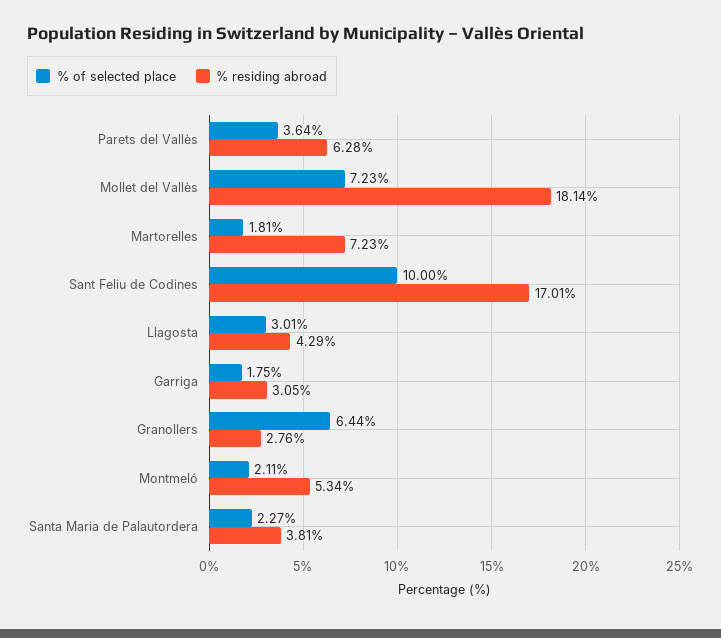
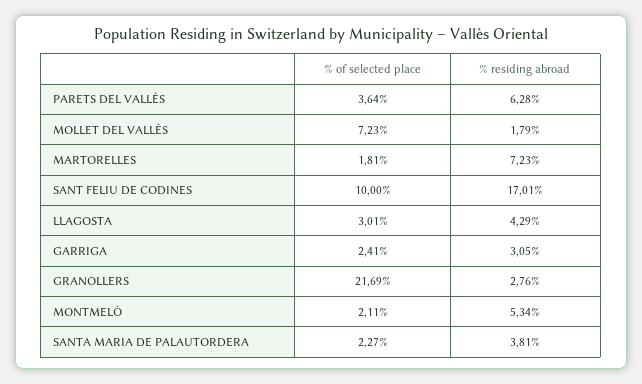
  {
    "% of selected place": {
      "Parets del Vallès": 3.64,
      "Mollet del Vallès": 7.23,
      "Martorelles": 1.81,
      "Sant Feliu de Codines": 10,
      "Llagosta": 3.01,
-     "Garriga": 1.75,
+     "Garriga": 2.41,
-     "Granollers": 6.44,
+     "Granollers": 21.69,
      "Montmeló": 2.11,
      "Santa Maria de Palautordera": 2.27
    },
    "% residing abroad": {
      "Parets del Vallès": 6.28,
-     "Mollet del Vallès": 18.14,
+     "Mollet del Vallès": 1.79,
      "Martorelles": 7.23,
      "Sant Feliu de Codines": 17.01,
      "Llagosta": 4.29,
      "Garriga": 3.05,
      "Granollers": 2.76,
      "Montmeló": 5.34,
      "Santa Maria de Palautordera": 3.81
    }
  }

